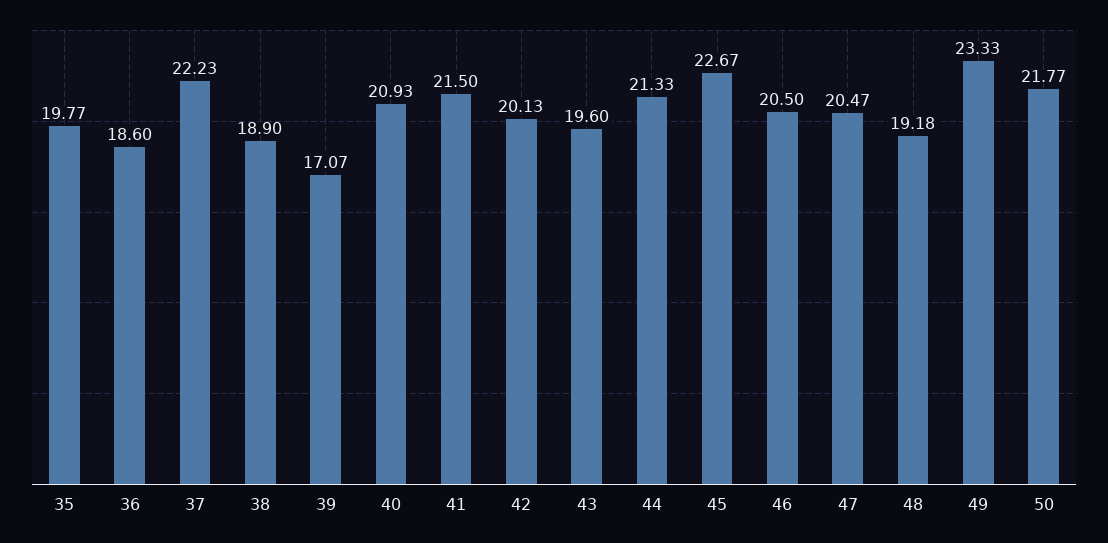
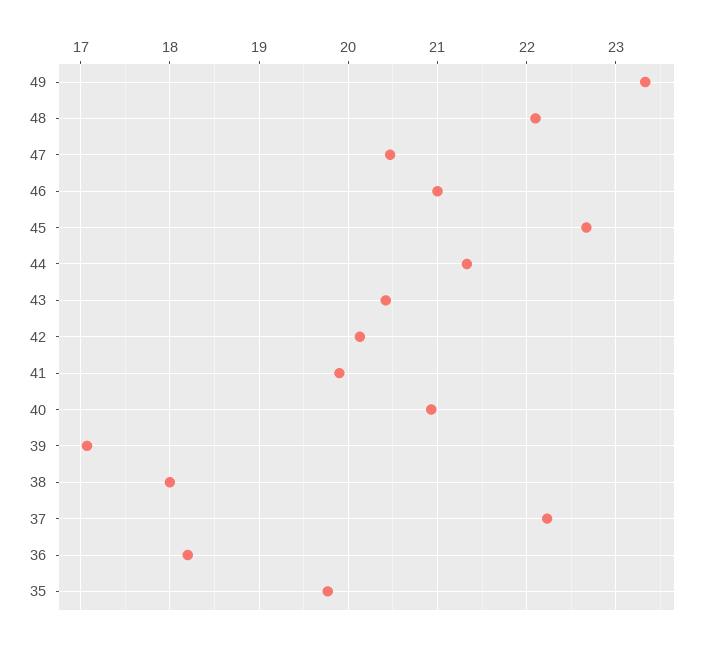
  {
    "35": 19.77,
-   "36": 18.6,
+   "36": 18.2,
    "37": 22.23,
-   "38": 18.9,
+   "38": 18,
    "39": 17.07,
    "40": 20.93,
-   "41": 21.5,
+   "41": 19.9,
    "42": 20.13,
-   "43": 19.6,
+   "43": 20.4,
    "44": 21.33,
    "45": 22.67,
-   "46": 20.5,
+   "46": 21,
    "47": 20.47,
-   "48": 19.18,
+   "48": 22.1,
-   "49": 23.33,
+   "49": 23.33
-   "50": 21.77
  }

